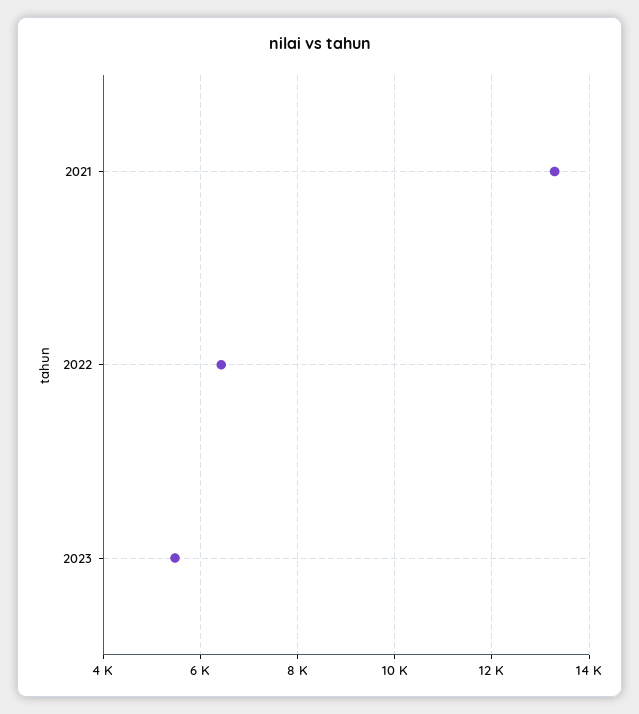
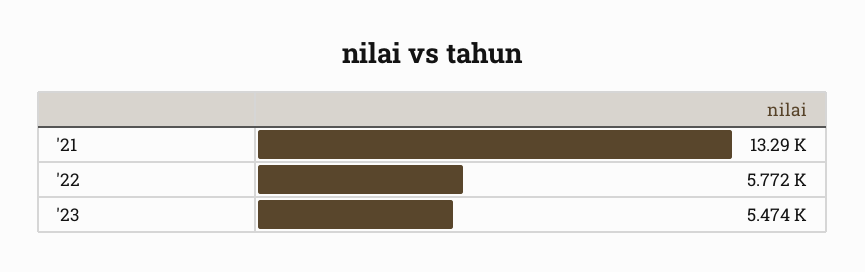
  {
    "2021": 13290,
-   "2022": 6400,
+   "2022": 5772,
    "2023": 5474
  }

